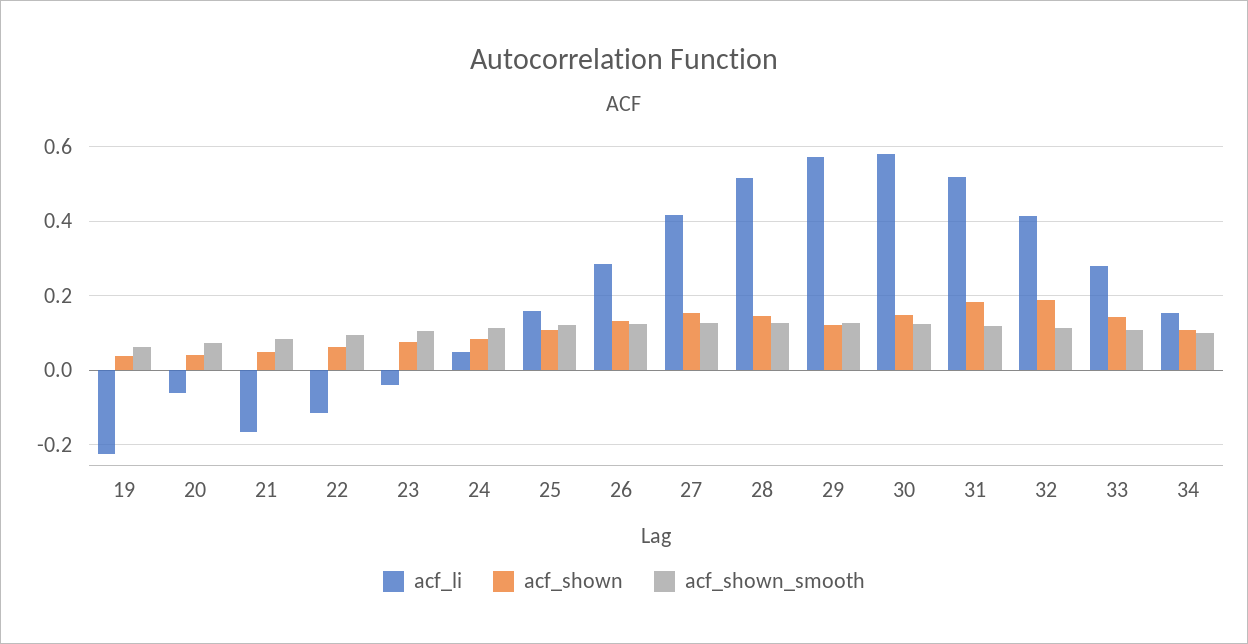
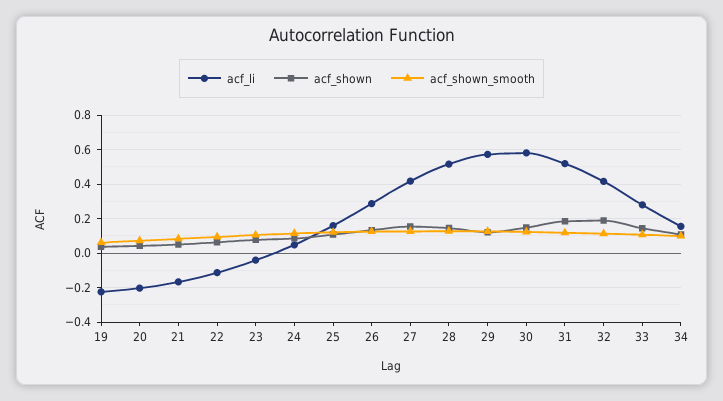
  {
    "acf_li": {
      "19": -0.22,
-     "20": -0.06,
+     "20": -0.2,
      "21": -0.16,
      "22": -0.12,
      "23": -0.04,
      "24": 0.04,
      "25": 0.16,
      "26": 0.28,
      "27": 0.42,
      "28": 0.52,
      "29": 0.58,
      "30": 0.58,
      "31": 0.52,
      "32": 0.42,
      "33": 0.28,
      "34": 0.16
    },
    "acf_shown": {
      "19": 0.04,
      "20": 0.04,
      "21": 0.06,
      "22": 0.06,
      "23": 0.08,
      "24": 0.08,
      "25": 0.1,
      "26": 0.14,
      "27": 0.16,
      "28": 0.14,
      "29": 0.12,
      "30": 0.14,
      "31": 0.18,
      "32": 0.18,
      "33": 0.14,
      "34": 0.1
    },
    "acf_shown_smooth": {
      "19": 0.06,
      "20": 0.08,
      "21": 0.08,
      "22": 0.1,
      "23": 0.1,
      "24": 0.12,
      "25": 0.12,
      "26": 0.12,
      "27": 0.12,
      "28": 0.12,
      "29": 0.12,
      "30": 0.12,
      "31": 0.12,
      "32": 0.12,
      "33": 0.1,
      "34": 0.1
    }
  }

